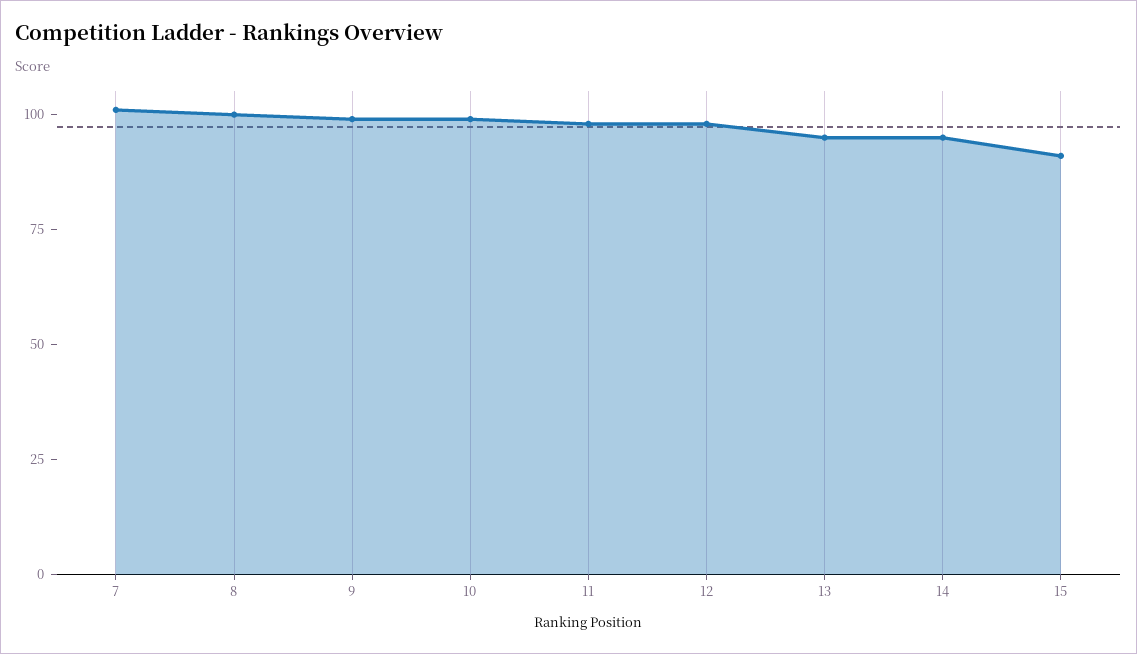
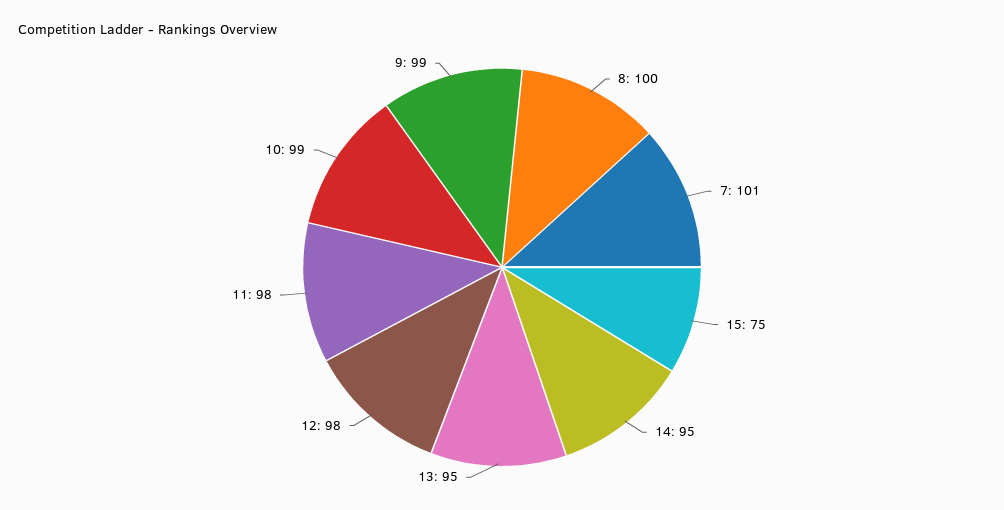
  {
    "7": 101,
    "8": 100,
    "9": 99,
    "10": 99,
    "11": 98,
    "12": 98,
    "13": 95,
    "14": 95,
-   "15": 90
+   "15": 75
  }

